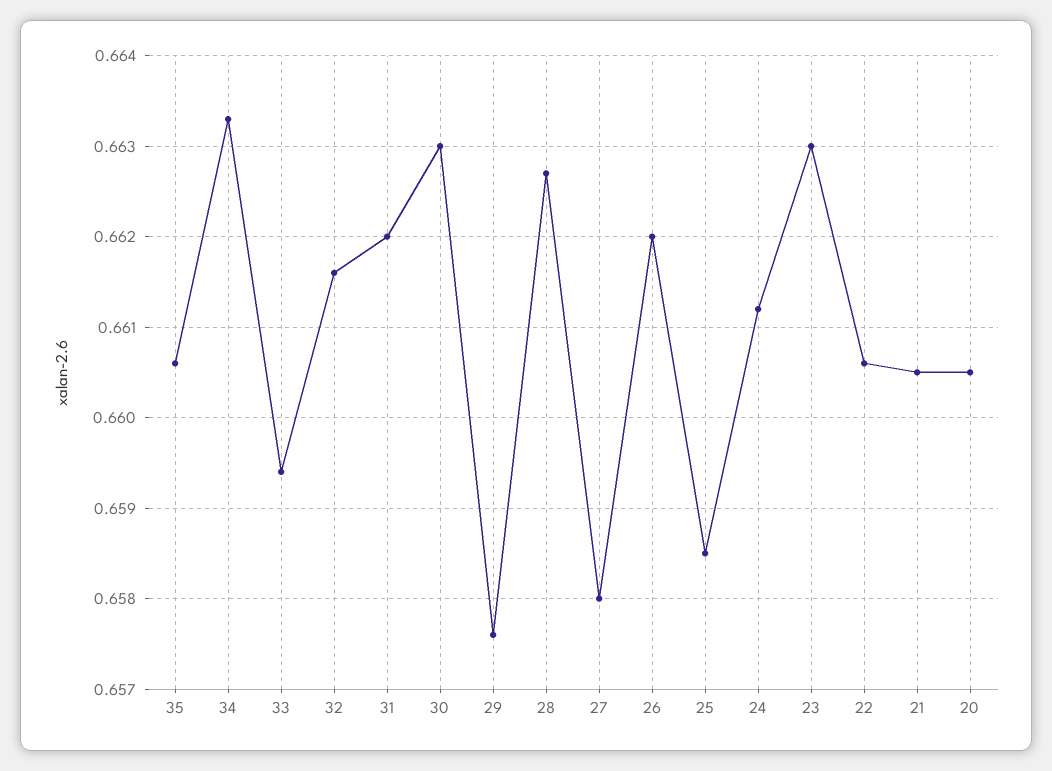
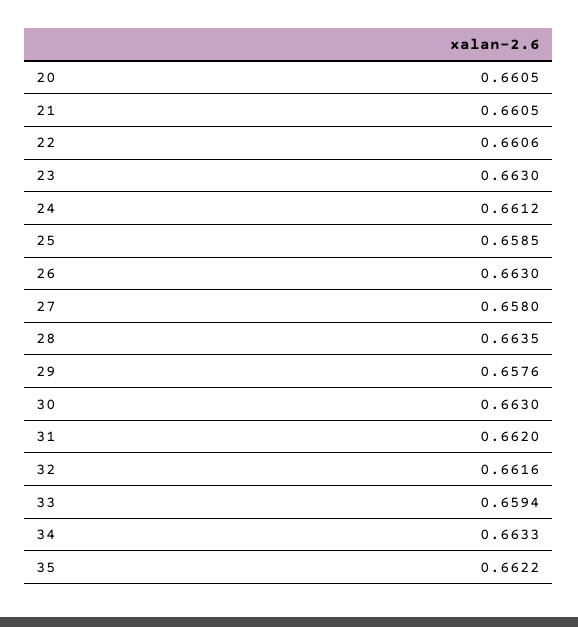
  {
-   "35": 0.6606,
+   "35": 0.6622,
    "34": 0.6633,
    "33": 0.6594,
    "32": 0.6616,
    "31": 0.662,
    "30": 0.663,
    "29": 0.6576,
-   "28": 0.6627,
+   "28": 0.6635,
    "27": 0.658,
-   "26": 0.662,
+   "26": 0.663,
    "25": 0.6585,
    "24": 0.6612,
    "23": 0.663,
    "22": 0.6606,
    "21": 0.6605,
    "20": 0.6605
  }

